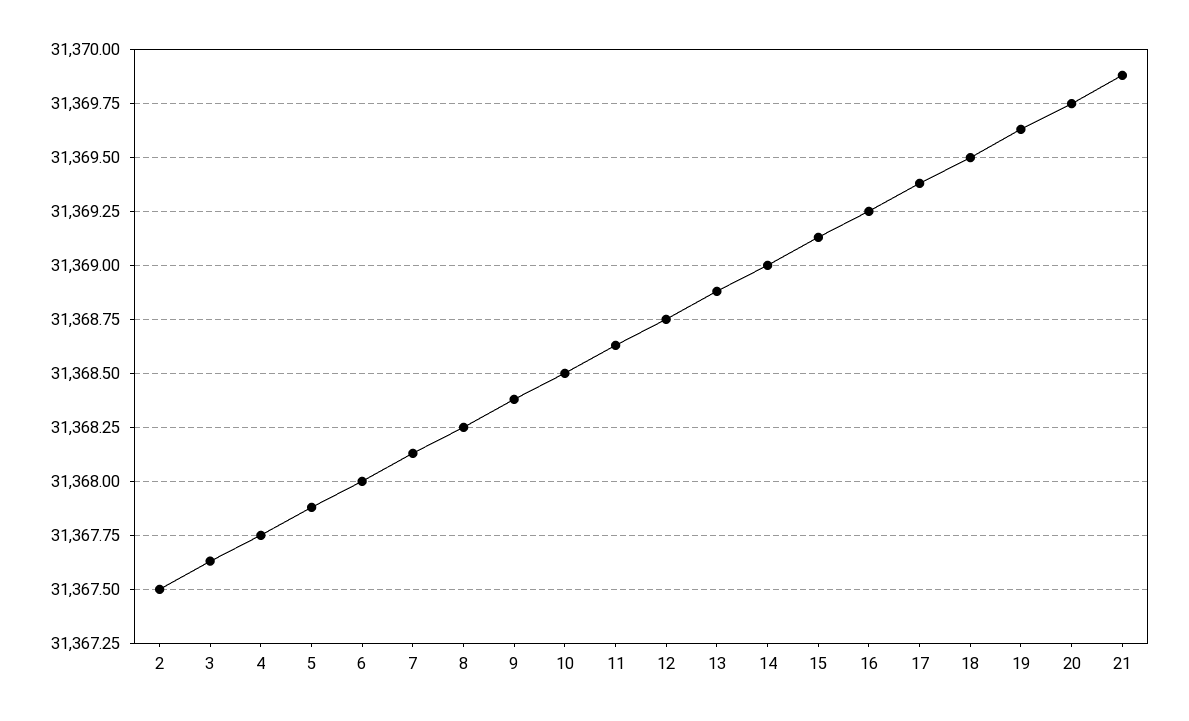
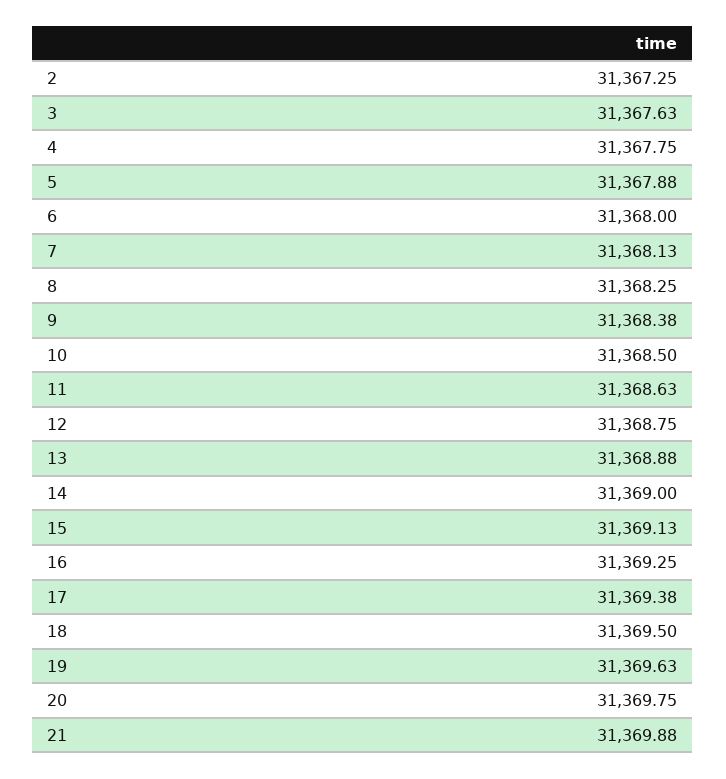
  {
-   "2": 31367.5,
+   "2": 31367.25,
    "3": 31367.63,
    "4": 31367.75,
    "5": 31367.88,
    "6": 31368,
    "7": 31368.13,
    "8": 31368.25,
    "9": 31368.38,
    "10": 31368.5,
    "11": 31368.63,
    "12": 31368.75,
    "13": 31368.88,
    "14": 31369,
    "15": 31369.13,
    "16": 31369.25,
    "17": 31369.38,
    "18": 31369.5,
    "19": 31369.63,
    "20": 31369.75,
    "21": 31369.88
  }

